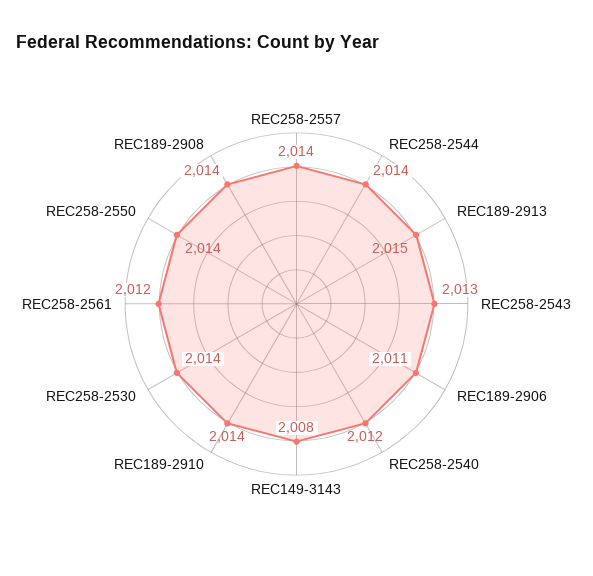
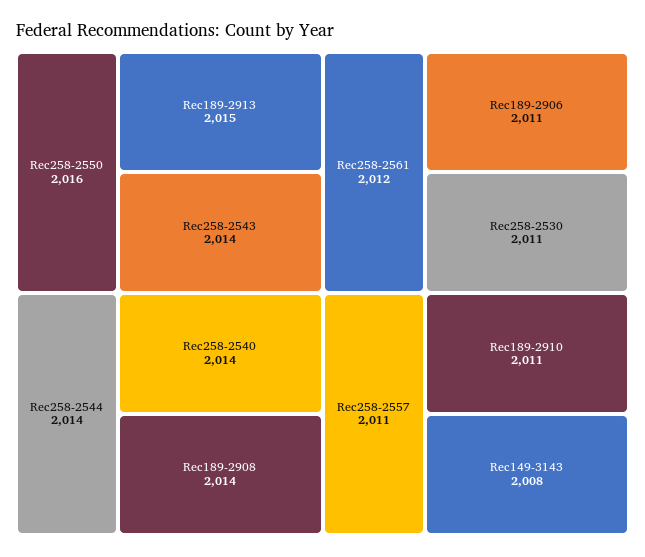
  {
-   "REC258-2557": 2014,
+   "REC258-2557": 2011,
    "REC258-2544": 2014,
    "REC189-2913": 2015,
-   "REC258-2543": 2013,
+   "REC258-2543": 2014,
    "REC189-2906": 2011,
-   "REC258-2540": 2012,
+   "REC258-2540": 2014,
    "REC149-3143": 2008,
-   "REC189-2910": 2014,
+   "REC189-2910": 2011,
-   "REC258-2530": 2014,
+   "REC258-2530": 2011,
    "REC258-2561": 2012,
-   "REC258-2550": 2014,
+   "REC258-2550": 2016,
    "REC189-2908": 2014
  }

